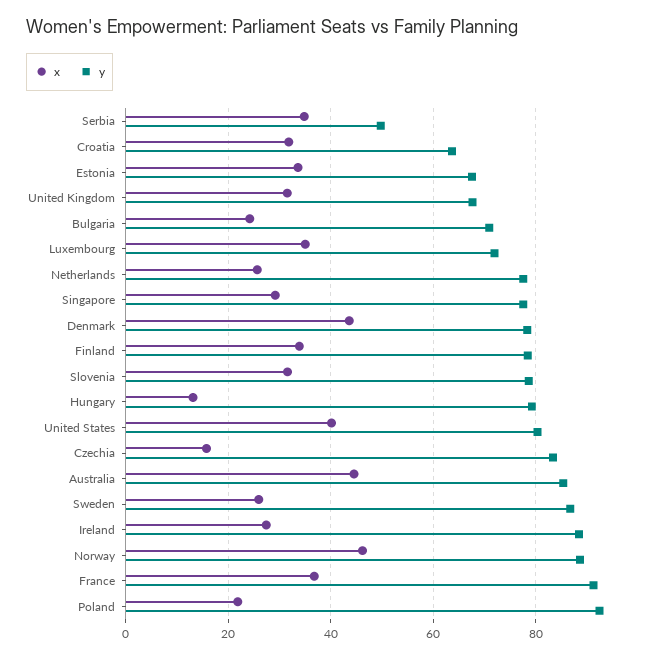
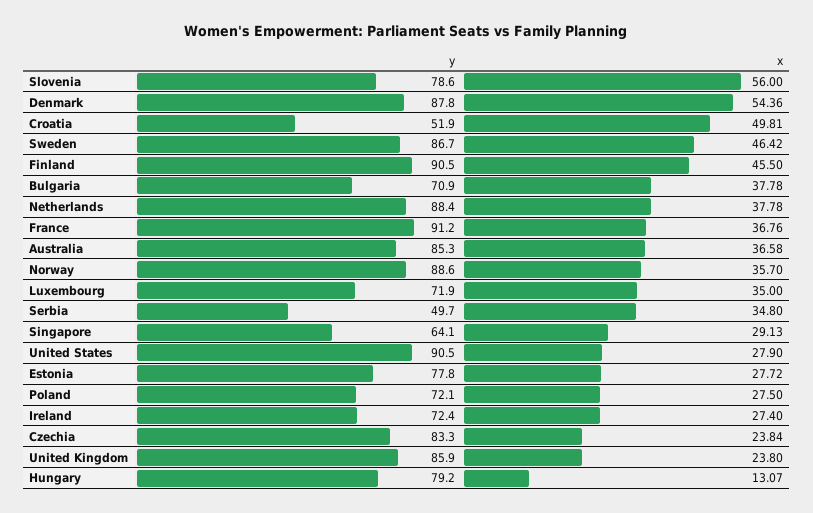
  {
    "x": {
      "Serbia": 34.8,
-     "Croatia": 32,
+     "Croatia": 49.81,
-     "Estonia": 34,
+     "Estonia": 27.72,
-     "United Kingdom": 32,
+     "United Kingdom": 23.8,
-     "Bulgaria": 24,
+     "Bulgaria": 37.78,
      "Luxembourg": 35,
-     "Netherlands": 26,
+     "Netherlands": 37.78,
      "Singapore": 29.13,
-     "Denmark": 44,
+     "Denmark": 54.36,
-     "Finland": 34,
+     "Finland": 45.5,
-     "Slovenia": 32,
+     "Slovenia": 56,
      "Hungary": 13.07,
-     "United States": 40,
+     "United States": 27.9,
-     "Czechia": 16,
+     "Czechia": 23.84,
-     "Australia": 44,
+     "Australia": 36.58,
-     "Sweden": 26,
+     "Sweden": 46.42,
      "Ireland": 27.4,
-     "Norway": 46,
+     "Norway": 35.7,
      "France": 36.76,
-     "Poland": 22
+     "Poland": 27.5
    },
    "y": {
      "Serbia": 49.7,
-     "Croatia": 64,
+     "Croatia": 51.9,
-     "Estonia": 68,
+     "Estonia": 77.8,
-     "United Kingdom": 68,
+     "United Kingdom": 85.9,
      "Bulgaria": 70.9,
      "Luxembourg": 71.9,
-     "Netherlands": 78,
+     "Netherlands": 88.4,
-     "Singapore": 78,
+     "Singapore": 64.1,
-     "Denmark": 78,
+     "Denmark": 87.8,
-     "Finland": 78,
+     "Finland": 90.5,
      "Slovenia": 78.6,
      "Hungary": 79.2,
-     "United States": 80,
+     "United States": 90.5,
      "Czechia": 83.3,
      "Australia": 85.3,
      "Sweden": 86.7,
-     "Ireland": 88,
+     "Ireland": 72.4,
      "Norway": 88.6,
      "France": 91.2,
-     "Poland": 92
+     "Poland": 72.1
    }
  }

